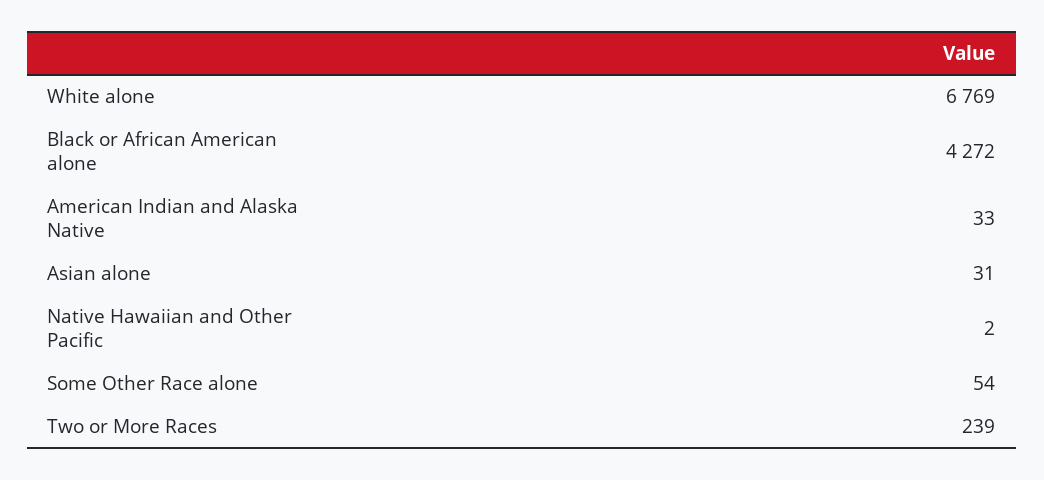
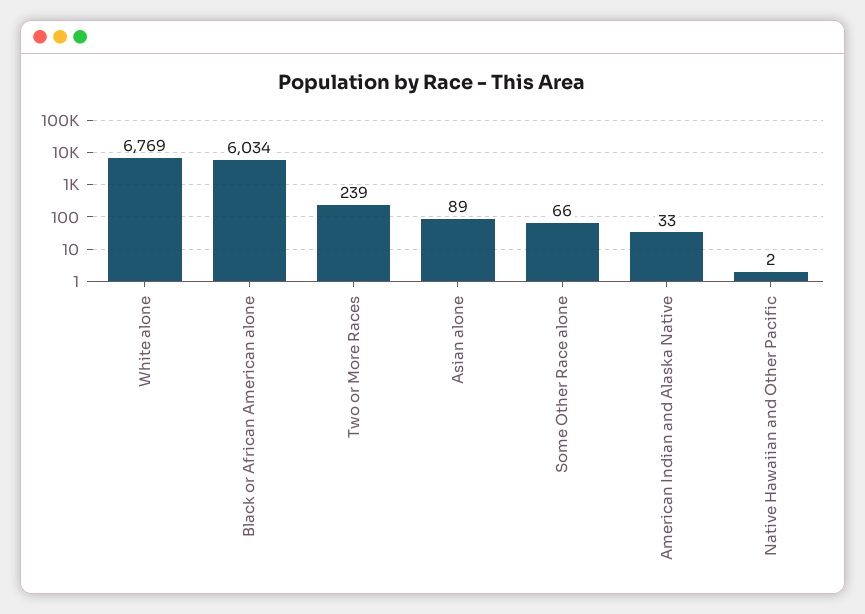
  {
    "White alone": 6769,
-   "Black or African American alone": 4272,
+   "Black or African American alone": 6034,
    "American Indian and Alaska Native": 33,
-   "Asian alone": 31,
+   "Asian alone": 89,
    "Native Hawaiian and Other Pacific": 2,
-   "Some Other Race alone": 54,
+   "Some Other Race alone": 66,
    "Two or More Races": 239
  }

